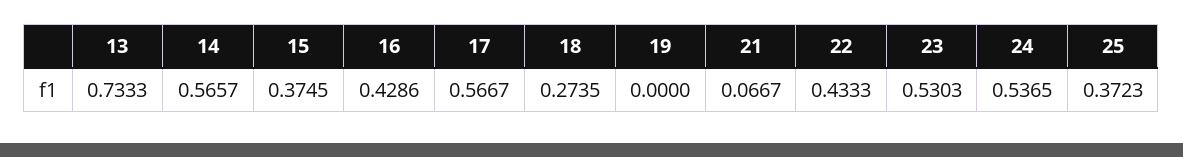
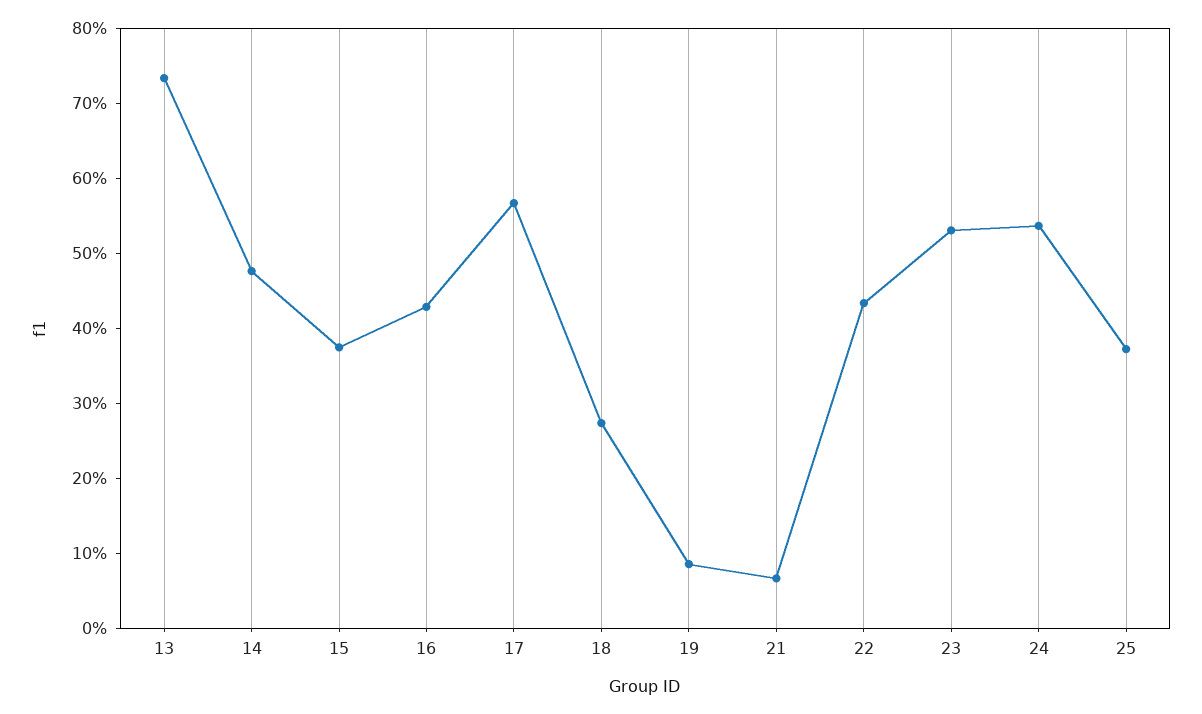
  {
    "13": 0.7333,
-   "14": 0.5657,
+   "14": 0.48,
    "15": 0.3745,
    "16": 0.4286,
    "17": 0.5667,
    "18": 0.2735,
-   "19": 0,
+   "19": 0.08,
    "21": 0.0667,
    "22": 0.4333,
    "23": 0.5303,
    "24": 0.5365,
    "25": 0.3723
  }

